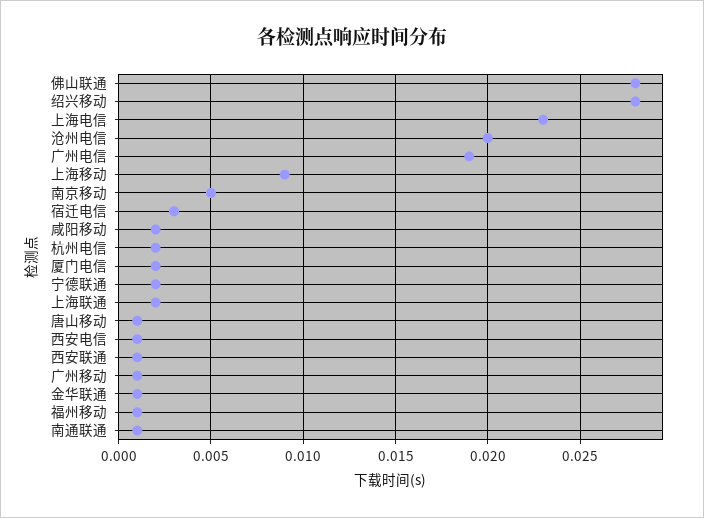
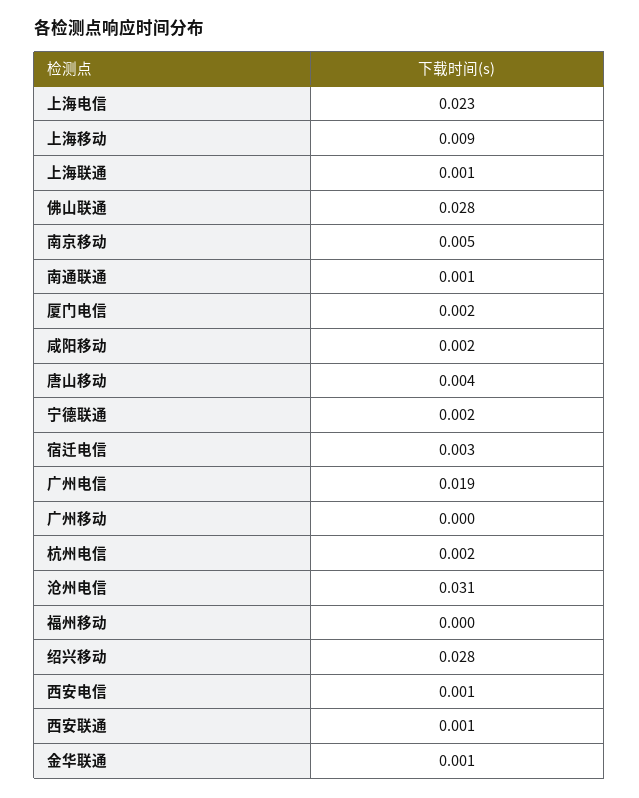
  {
    "佛山联通": 0.028,
    "绍兴移动": 0.028,
    "上海电信": 0.023,
-   "沧州电信": 0.02,
+   "沧州电信": 0.031,
    "广州电信": 0.019,
    "上海移动": 0.009,
    "南京移动": 0.005,
    "宿迁电信": 0.003,
    "咸阳移动": 0.002,
    "杭州电信": 0.002,
    "厦门电信": 0.002,
    "宁德联通": 0.002,
-   "上海联通": 0.002,
+   "上海联通": 0.001,
-   "唐山移动": 0.001,
+   "唐山移动": 0.004,
    "西安电信": 0.001,
    "西安联通": 0.001,
-   "广州移动": 0.001,
+   "广州移动": 0,
    "金华联通": 0.001,
-   "福州移动": 0.001,
+   "福州移动": 0,
    "南通联通": 0.001
  }

